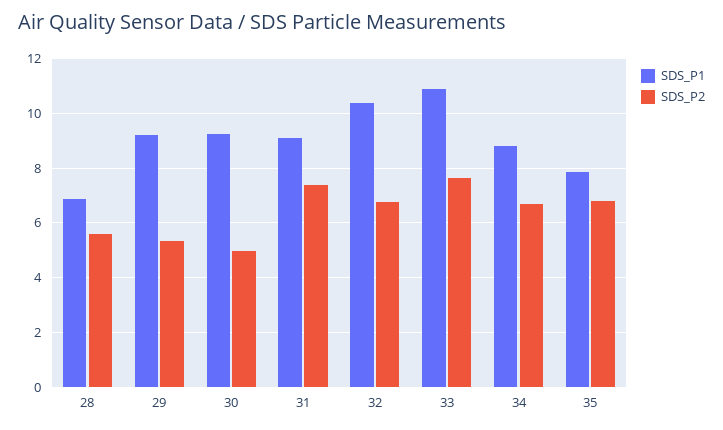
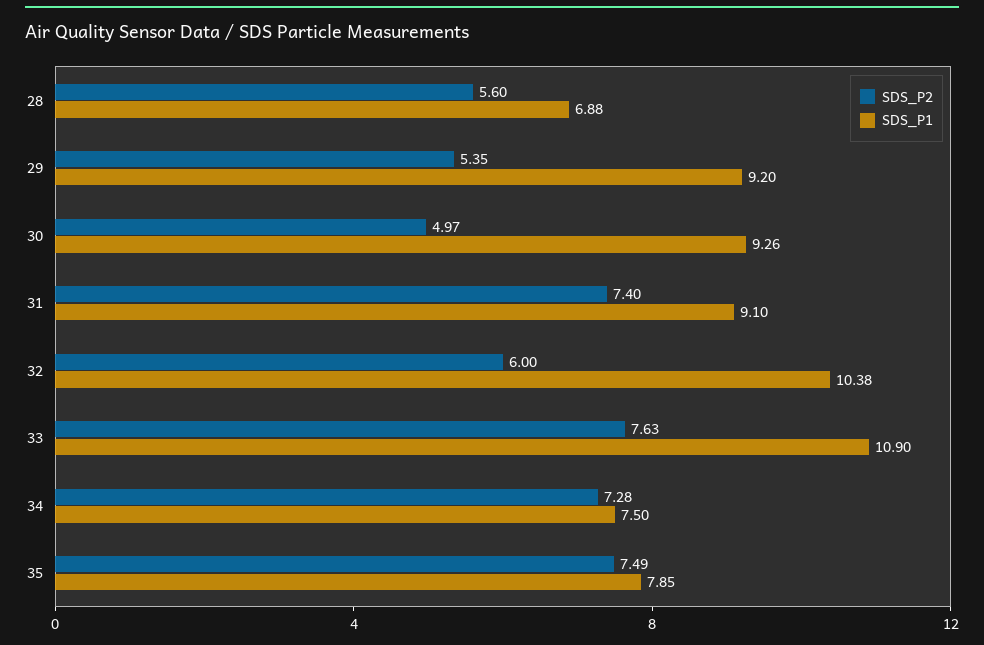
  {
    "SDS_P1": {
      "28": 6.88,
      "29": 9.2,
      "30": 9.26,
      "31": 9.1,
      "32": 10.38,
      "33": 10.9,
-     "34": 8.75,
+     "34": 7.5,
      "35": 7.85
    },
    "SDS_P2": {
      "28": 5.6,
      "29": 5.35,
      "30": 4.97,
      "31": 7.4,
-     "32": 6.75,
+     "32": 6,
      "33": 7.63,
-     "34": 6.75,
+     "34": 7.28,
-     "35": 6.75
+     "35": 7.49
    }
  }

